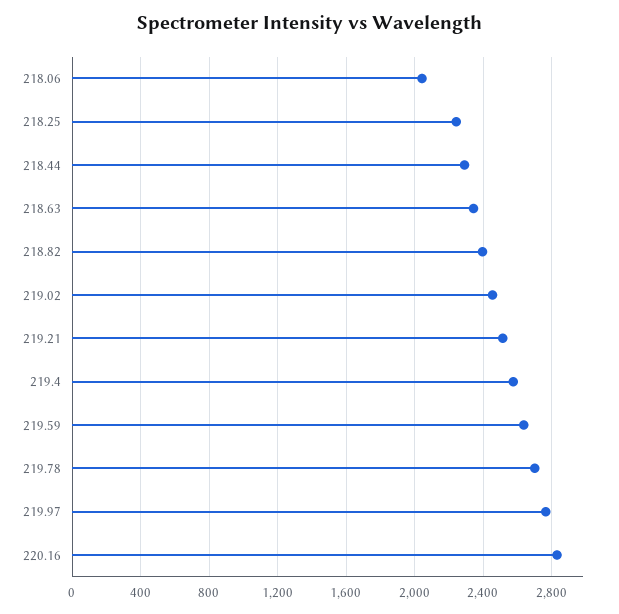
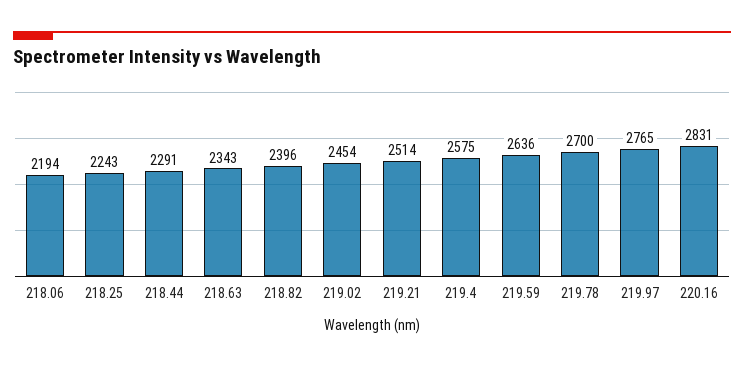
  {
-   "218.06": 2050,
+   "218.06": 2194,
    "218.25": 2243,
    "218.44": 2291,
    "218.63": 2343,
    "218.82": 2396,
    "219.02": 2454,
    "219.21": 2514,
    "219.4": 2575,
    "219.59": 2636,
    "219.78": 2700,
    "219.97": 2765,
    "220.16": 2831
  }

